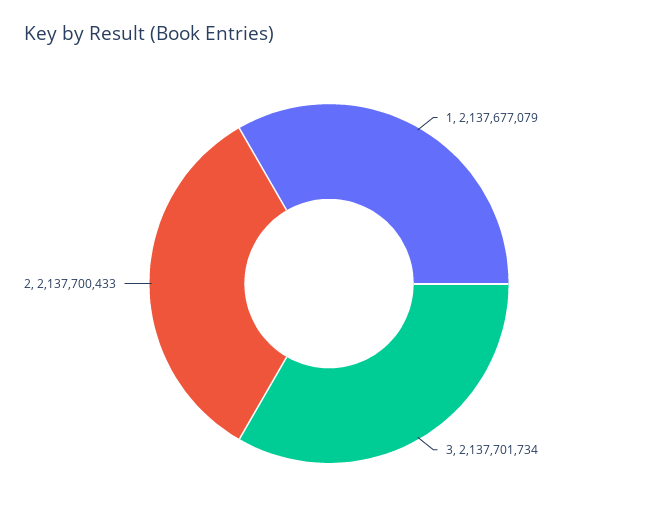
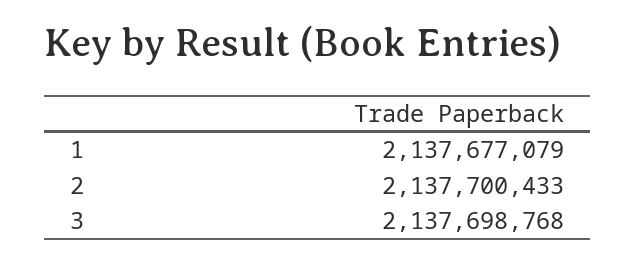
  {
    "1": 2137677079,
-   "3": 2137701734,
+   "3": 2137698768,
    "2": 2137700433
  }

